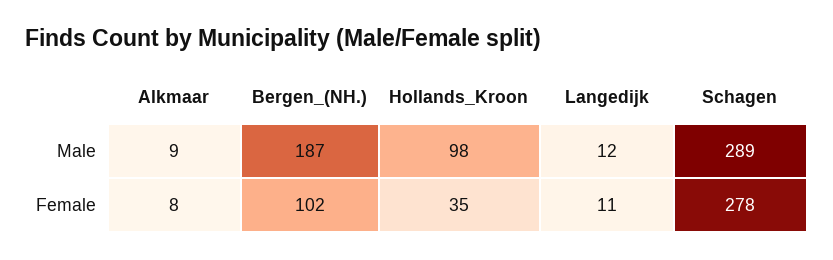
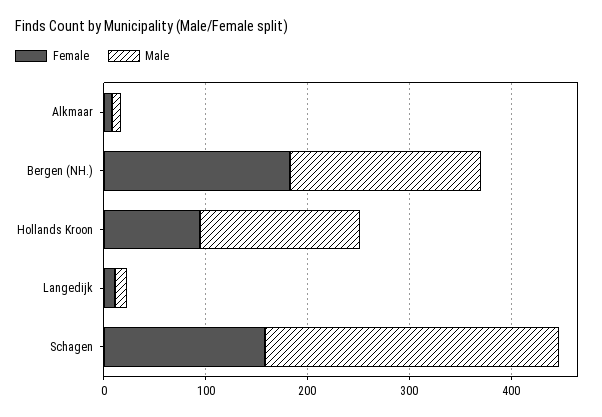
  {
    "Male": {
      "Alkmaar": 9,
      "Bergen_(NH.)": 187,
-     "Hollands_Kroon": 98,
+     "Hollands_Kroon": 160,
      "Langedijk": 12,
      "Schagen": 289
    },
    "Female": {
      "Alkmaar": 8,
-     "Bergen_(NH.)": 102,
+     "Bergen_(NH.)": 180,
-     "Hollands_Kroon": 35,
+     "Hollands_Kroon": 100,
      "Langedijk": 11,
-     "Schagen": 278
+     "Schagen": 160
    }
  }

